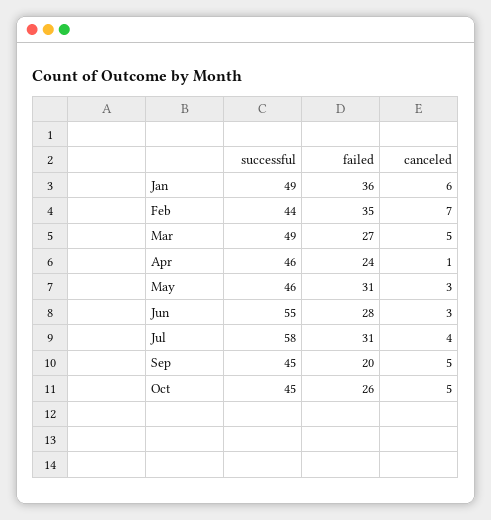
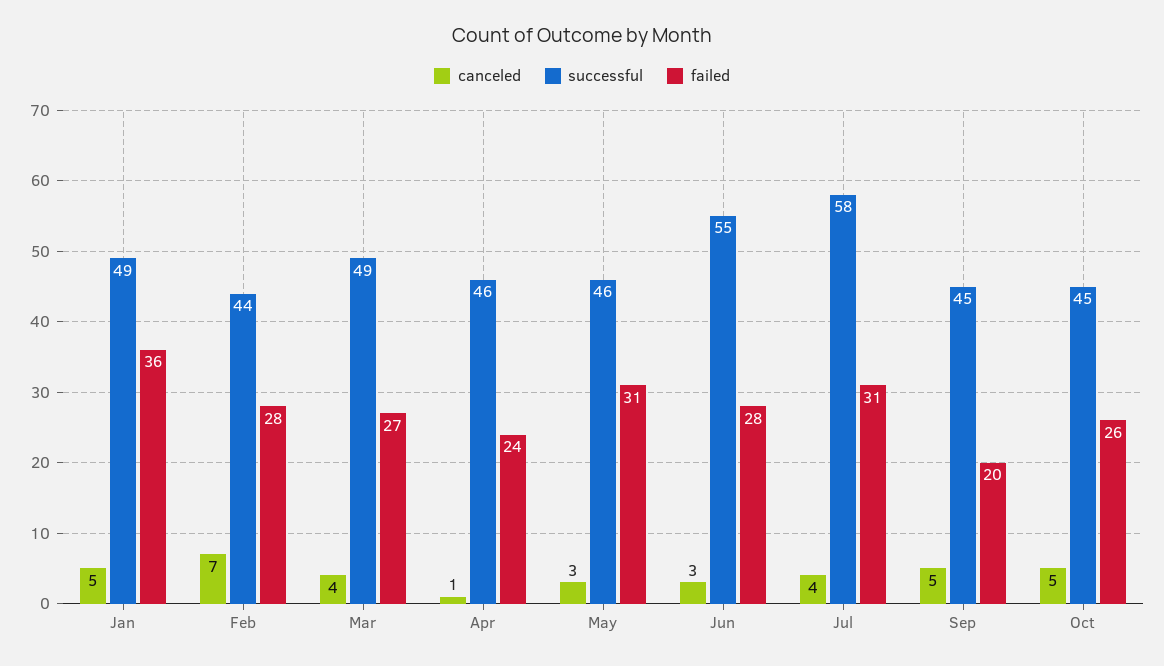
  {
    "successful": {
      "Jan": 49,
      "Feb": 44,
      "Mar": 49,
      "Apr": 46,
      "May": 46,
      "Jun": 55,
      "Jul": 58,
      "Sep": 45,
      "Oct": 45
    },
    "failed": {
      "Jan": 36,
-     "Feb": 35,
+     "Feb": 28,
      "Mar": 27,
      "Apr": 24,
      "May": 31,
      "Jun": 28,
      "Jul": 31,
      "Sep": 20,
      "Oct": 26
    },
    "canceled": {
-     "Jan": 6,
+     "Jan": 5,
      "Feb": 7,
-     "Mar": 5,
+     "Mar": 4,
      "Apr": 1,
      "May": 3,
      "Jun": 3,
      "Jul": 4,
      "Sep": 5,
      "Oct": 5
    }
  }

